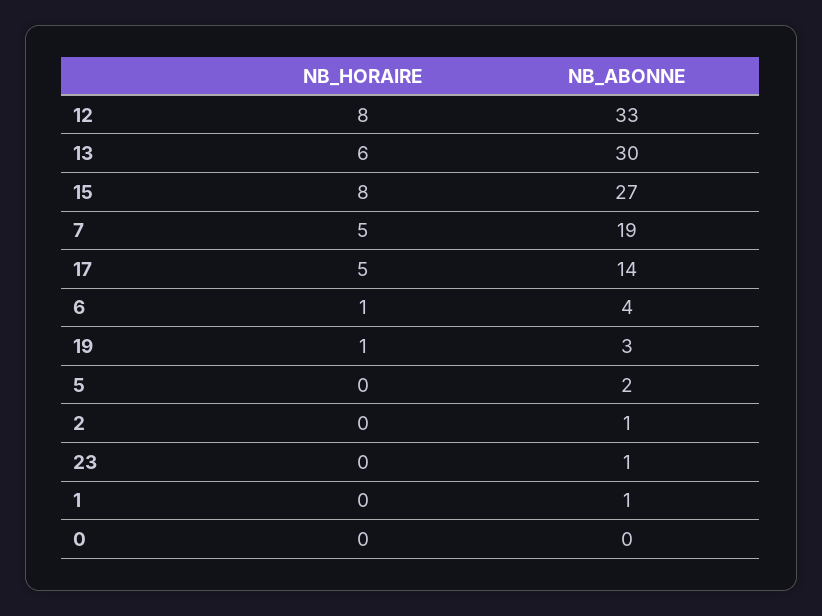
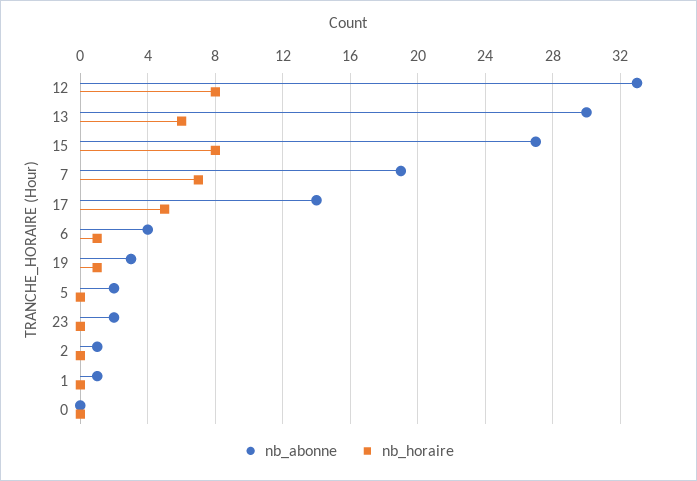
  {
    "NB_HORAIRE": {
      "12": 8,
      "13": 6,
      "15": 8,
-     "7": 5,
+     "7": 7,
      "17": 5,
      "6": 1,
      "19": 1,
      "5": 0,
      "2": 0,
      "23": 0,
      "1": 0,
      "0": 0
    },
    "NB_ABONNE": {
      "12": 33,
      "13": 30,
      "15": 27,
      "7": 19,
      "17": 14,
      "6": 4,
      "19": 3,
      "5": 2,
      "2": 1,
-     "23": 1,
+     "23": 2,
      "1": 1,
      "0": 0
    }
  }

